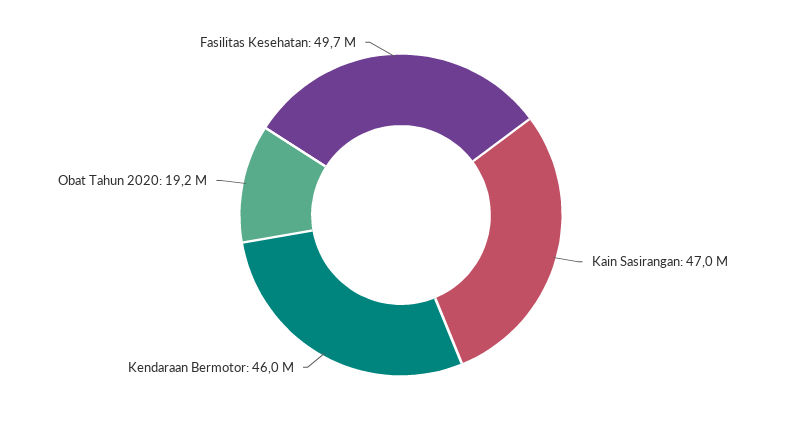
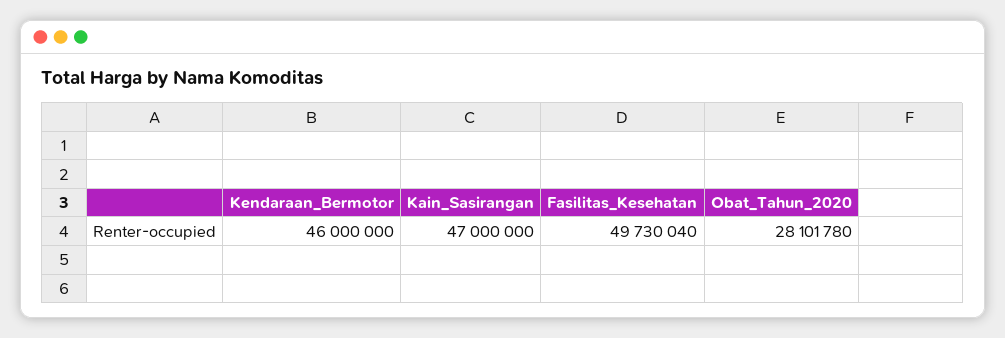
  {
    "Kain Sasirangan": 47000000,
    "Kendaraan Bermotor": 46000000,
-   "Obat Tahun 2020": 19200000,
+   "Obat Tahun 2020": 28101780,
    "Fasilitas Kesehatan": 49730040
  }

